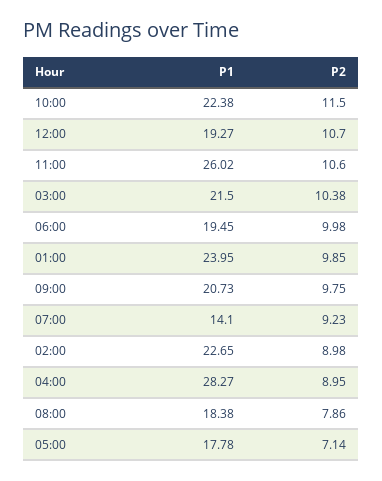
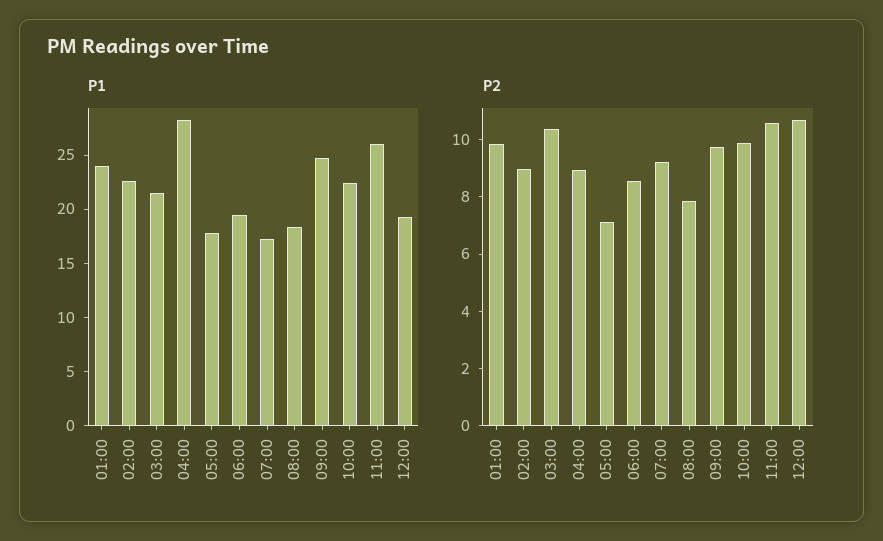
  {
    "P1": {
      "10:00": 22.38,
      "12:00": 19.27,
      "11:00": 26.02,
      "03:00": 21.5,
      "06:00": 19.45,
      "01:00": 23.95,
-     "09:00": 20.73,
+     "09:00": 25,
-     "07:00": 14.1,
+     "07:00": 17,
      "02:00": 22.65,
      "04:00": 28.27,
      "08:00": 18.38,
      "05:00": 17.78
    },
    "P2": {
-     "10:00": 11.5,
+     "10:00": 10,
      "12:00": 10.7,
      "11:00": 10.6,
      "03:00": 10.38,
-     "06:00": 9.98,
+     "06:00": 8.5,
      "01:00": 9.85,
      "09:00": 9.75,
      "07:00": 9.23,
      "02:00": 8.98,
      "04:00": 8.95,
      "08:00": 7.86,
      "05:00": 7.14
    }
  }

